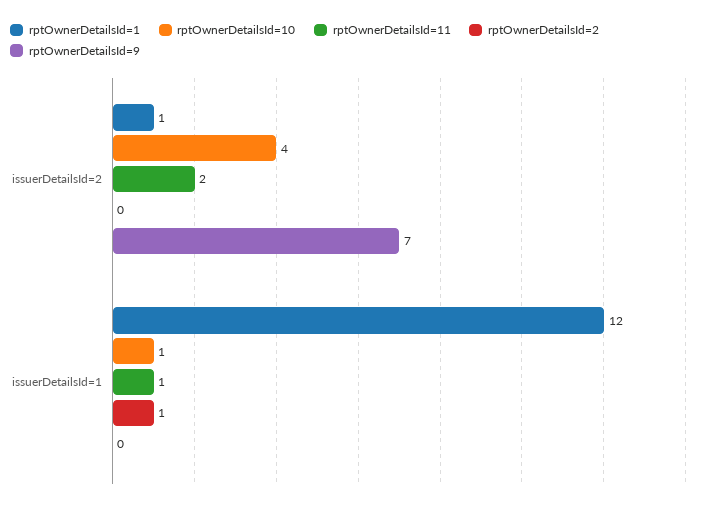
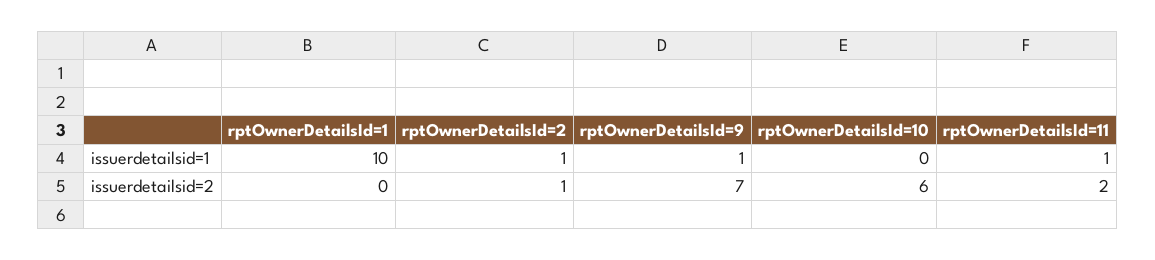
  {
    "rptOwnerDetailsId=1": {
-     "issuerDetailsId=2": 1,
+     "issuerDetailsId=2": 0,
-     "issuerDetailsId=1": 12
+     "issuerDetailsId=1": 10
    },
    "rptOwnerDetailsId=10": {
-     "issuerDetailsId=2": 4,
+     "issuerDetailsId=2": 6,
-     "issuerDetailsId=1": 1
+     "issuerDetailsId=1": 0
    },
    "rptOwnerDetailsId=11": {
      "issuerDetailsId=2": 2,
      "issuerDetailsId=1": 1
    },
    "rptOwnerDetailsId=2": {
-     "issuerDetailsId=2": 0,
+     "issuerDetailsId=2": 1,
      "issuerDetailsId=1": 1
    },
    "rptOwnerDetailsId=9": {
      "issuerDetailsId=2": 7,
-     "issuerDetailsId=1": 0
+     "issuerDetailsId=1": 1
    }
  }

